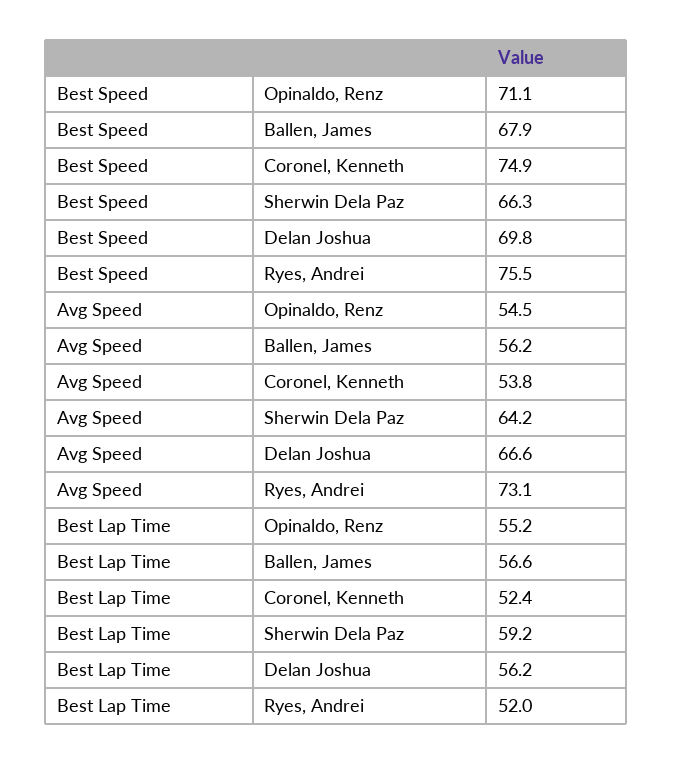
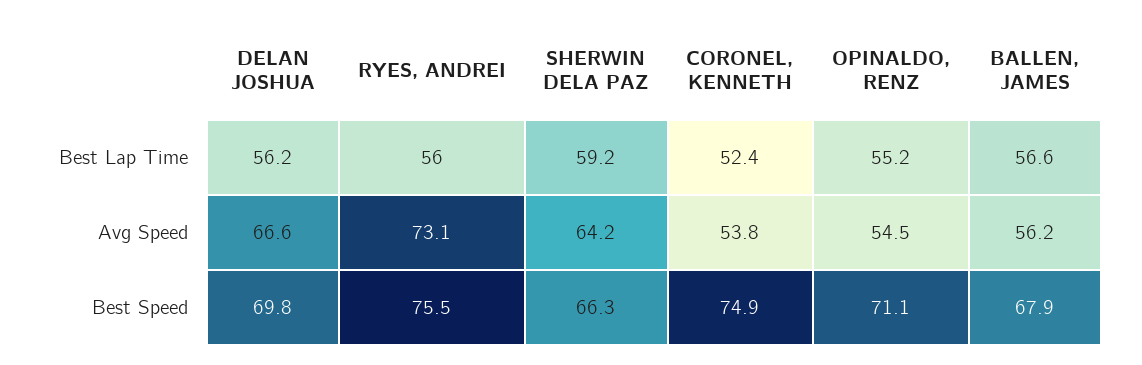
  {
    "Best Speed": {
      "Opinaldo, Renz": 71.1,
      "Ballen, James": 67.9,
      "Coronel, Kenneth": 74.9,
      "Sherwin Dela Paz": 66.3,
      "Delan Joshua": 69.8,
      "Ryes, Andrei": 75.5
    },
    "Avg Speed": {
      "Opinaldo, Renz": 54.5,
      "Ballen, James": 56.2,
      "Coronel, Kenneth": 53.8,
      "Sherwin Dela Paz": 64.2,
      "Delan Joshua": 66.6,
      "Ryes, Andrei": 73.1
    },
    "Best Lap Time": {
      "Opinaldo, Renz": 55.2,
      "Ballen, James": 56.6,
      "Coronel, Kenneth": 52.4,
      "Sherwin Dela Paz": 59.2,
      "Delan Joshua": 56.2,
-     "Ryes, Andrei": 52
+     "Ryes, Andrei": 56
    }
  }

